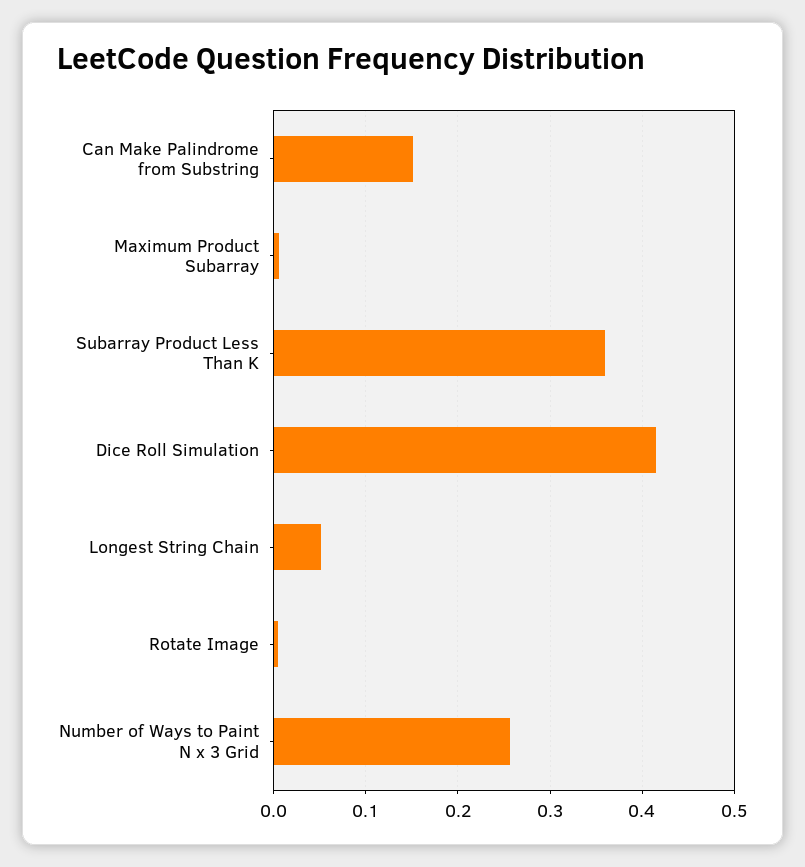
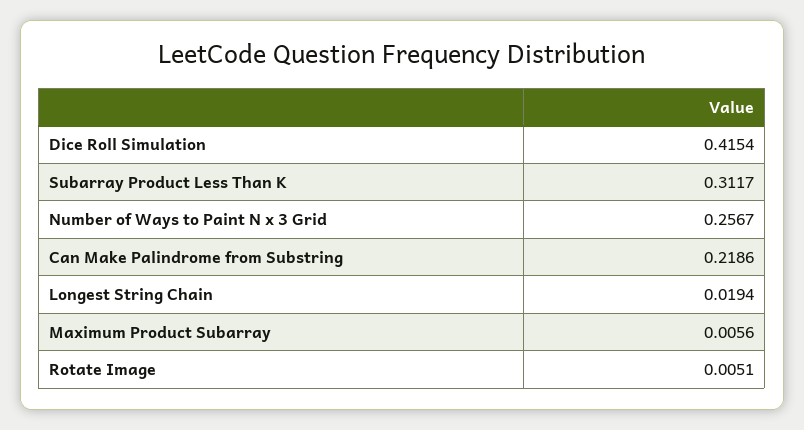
  {
-   "Can Make Palindrome from Substring": 0.15,
+   "Can Make Palindrome from Substring": 0.2186,
    "Maximum Product Subarray": 0.0056,
-   "Subarray Product Less Than K": 0.36,
+   "Subarray Product Less Than K": 0.3117,
    "Dice Roll Simulation": 0.4154,
-   "Longest String Chain": 0.05,
+   "Longest String Chain": 0.0194,
    "Rotate Image": 0.0051,
    "Number of Ways to Paint N x 3 Grid": 0.2567
  }

